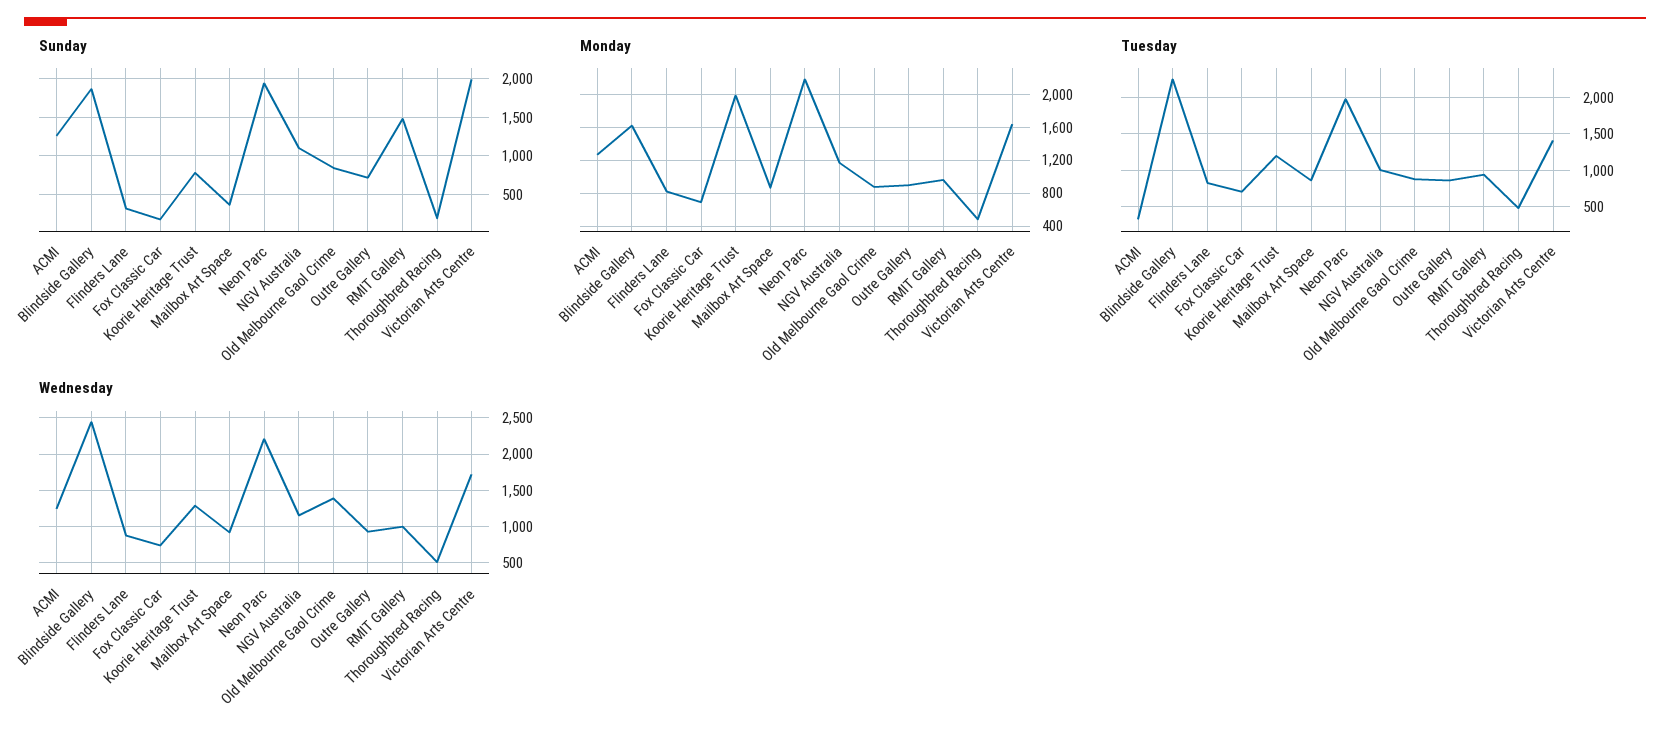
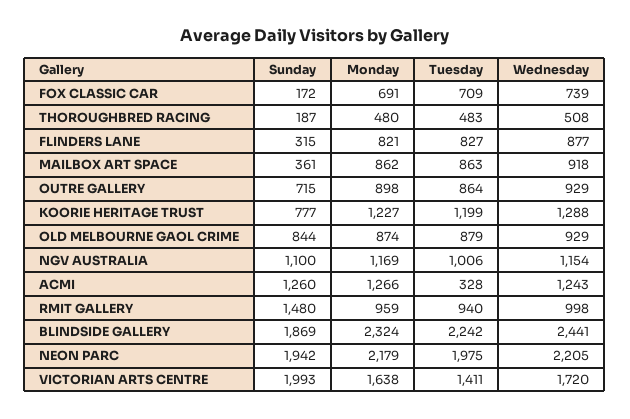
  {
    "Sunday": {
      "ACMI": 1260,
      "Blindside Gallery": 1869,
      "Flinders Lane": 315,
      "Fox Classic Car": 172,
      "Koorie Heritage Trust": 777,
      "Mailbox Art Space": 361,
      "Neon Parc": 1942,
      "NGV Australia": 1100,
      "Old Melbourne Gaol Crime": 844,
      "Outre Gallery": 715,
      "RMIT Gallery": 1480,
      "Thoroughbred Racing": 187,
      "Victorian Arts Centre": 1993
    },
    "Monday": {
      "ACMI": 1266,
-     "Blindside Gallery": 1600,
+     "Blindside Gallery": 2324,
      "Flinders Lane": 821,
      "Fox Classic Car": 691,
-     "Koorie Heritage Trust": 2000,
+     "Koorie Heritage Trust": 1227,
      "Mailbox Art Space": 862,
      "Neon Parc": 2179,
      "NGV Australia": 1169,
      "Old Melbourne Gaol Crime": 874,
      "Outre Gallery": 898,
      "RMIT Gallery": 959,
      "Thoroughbred Racing": 480,
      "Victorian Arts Centre": 1638
    },
    "Tuesday": {
      "ACMI": 328,
      "Blindside Gallery": 2242,
      "Flinders Lane": 827,
      "Fox Classic Car": 709,
      "Koorie Heritage Trust": 1199,
      "Mailbox Art Space": 863,
      "Neon Parc": 1975,
      "NGV Australia": 1006,
      "Old Melbourne Gaol Crime": 879,
      "Outre Gallery": 864,
      "RMIT Gallery": 940,
      "Thoroughbred Racing": 483,
      "Victorian Arts Centre": 1411
    },
    "Wednesday": {
      "ACMI": 1243,
      "Blindside Gallery": 2441,
      "Flinders Lane": 877,
      "Fox Classic Car": 739,
      "Koorie Heritage Trust": 1288,
      "Mailbox Art Space": 918,
      "Neon Parc": 2205,
      "NGV Australia": 1154,
-     "Old Melbourne Gaol Crime": 1400,
+     "Old Melbourne Gaol Crime": 929,
      "Outre Gallery": 929,
      "RMIT Gallery": 998,
      "Thoroughbred Racing": 508,
      "Victorian Arts Centre": 1720
    }
  }

